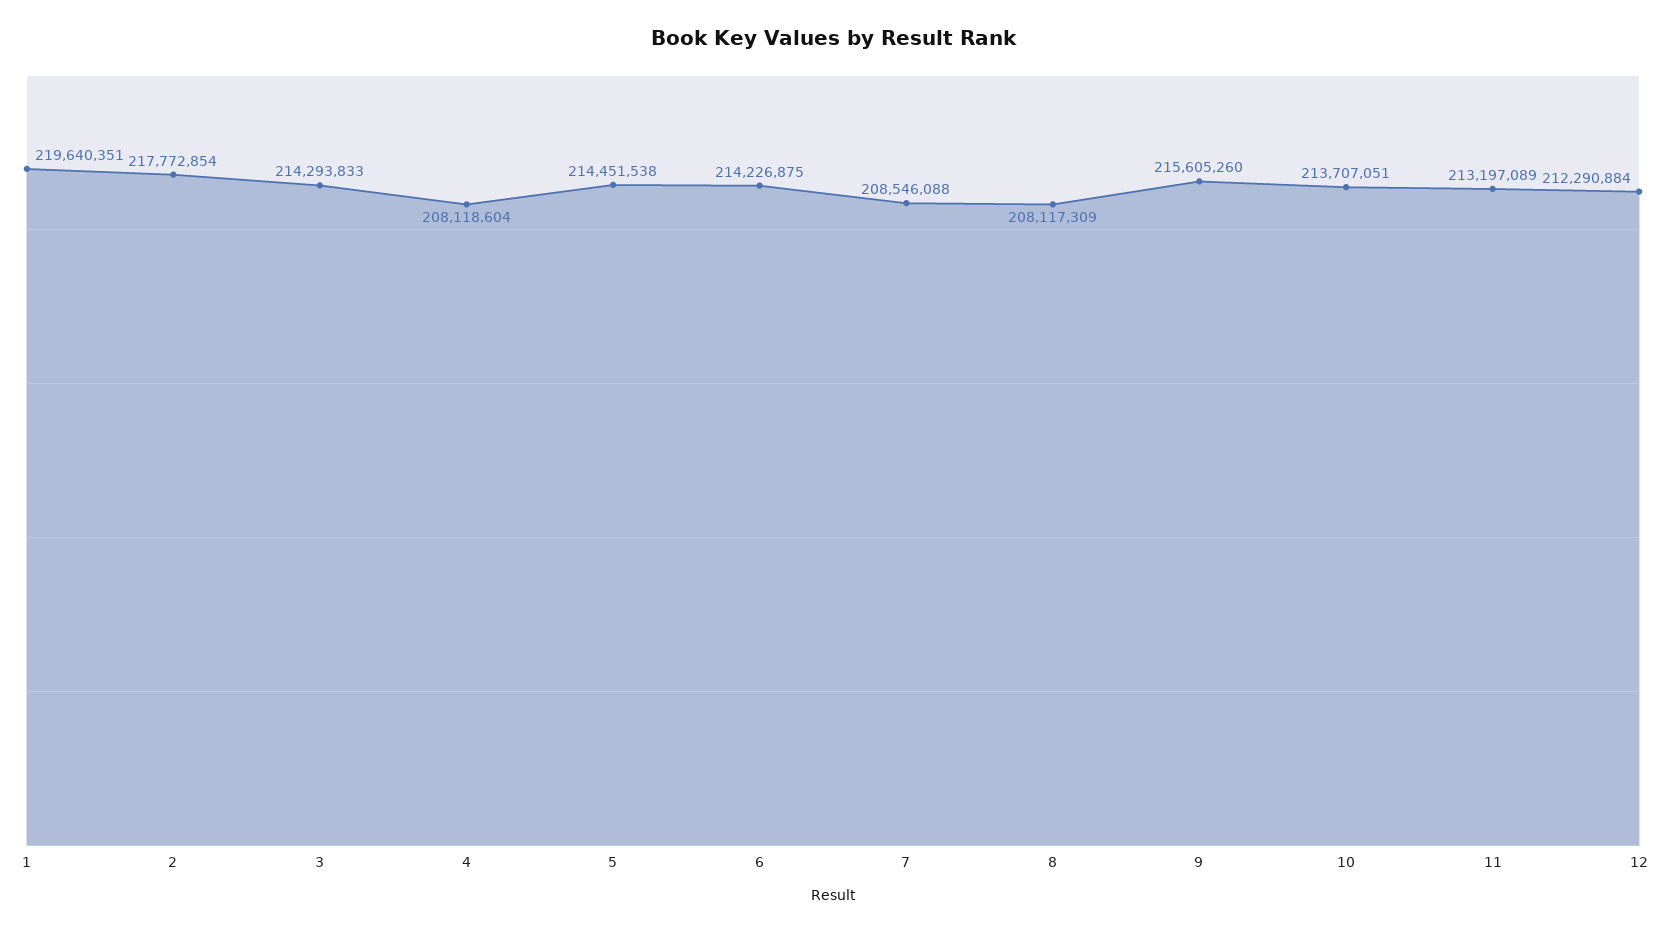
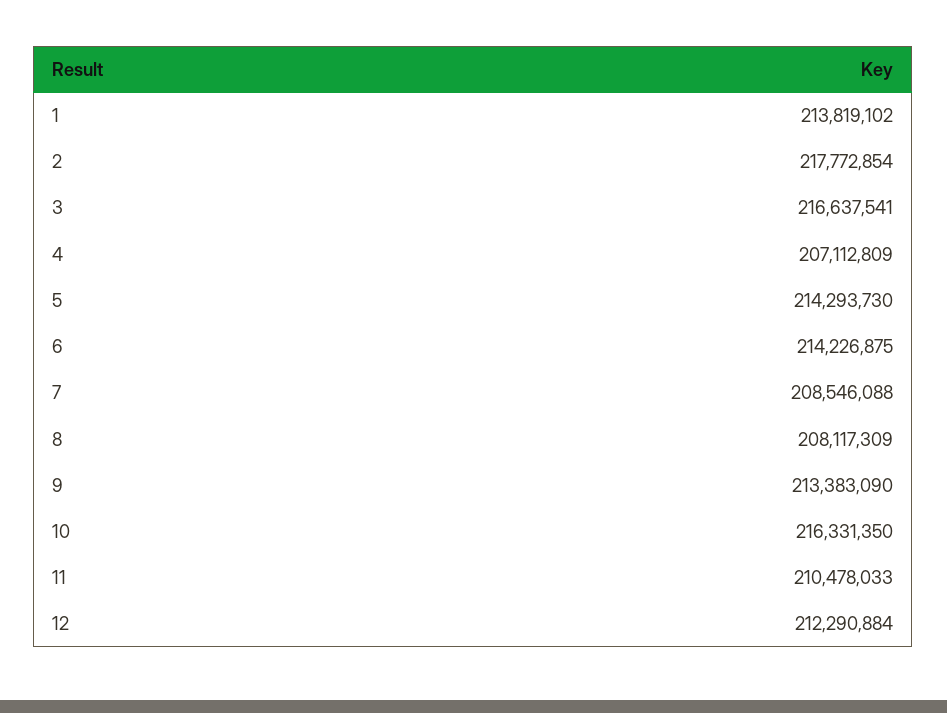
  {
-   "1": 219640351,
+   "1": 213819102,
    "2": 217772854,
-   "3": 214293833,
+   "3": 216637541,
-   "4": 208118604,
+   "4": 207112809,
-   "5": 214451538,
+   "5": 214293730,
    "6": 214226875,
    "7": 208546088,
    "8": 208117309,
-   "9": 215605260,
+   "9": 213383090,
-   "10": 213707051,
+   "10": 216331350,
-   "11": 213197089,
+   "11": 210478033,
    "12": 212290884
  }

